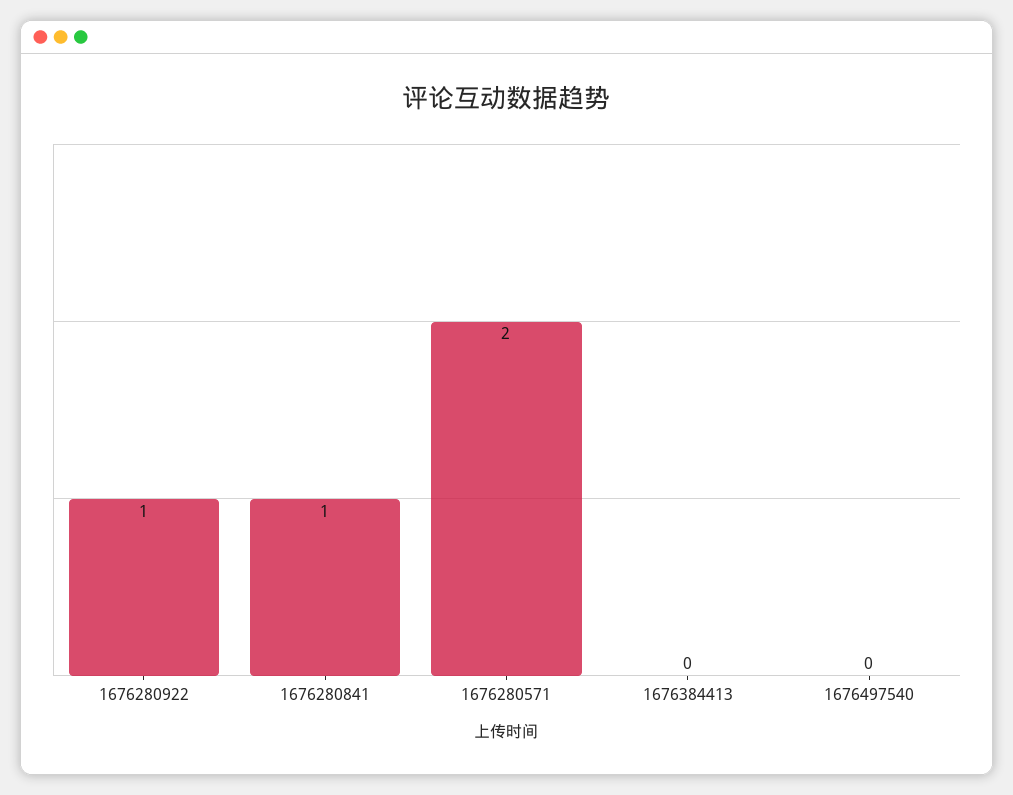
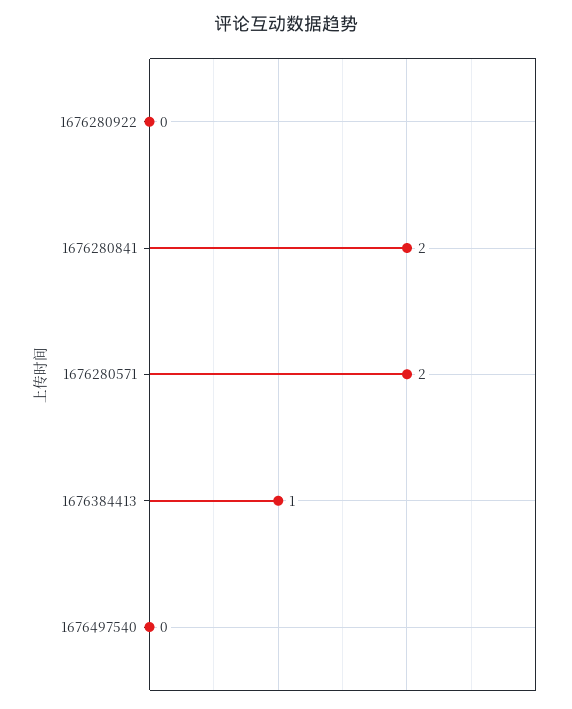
  {
-   "1676280922": 1,
+   "1676280922": 0,
-   "1676280841": 1,
+   "1676280841": 2,
    "1676280571": 2,
-   "1676384413": 0,
+   "1676384413": 1,
    "1676497540": 0
  }

